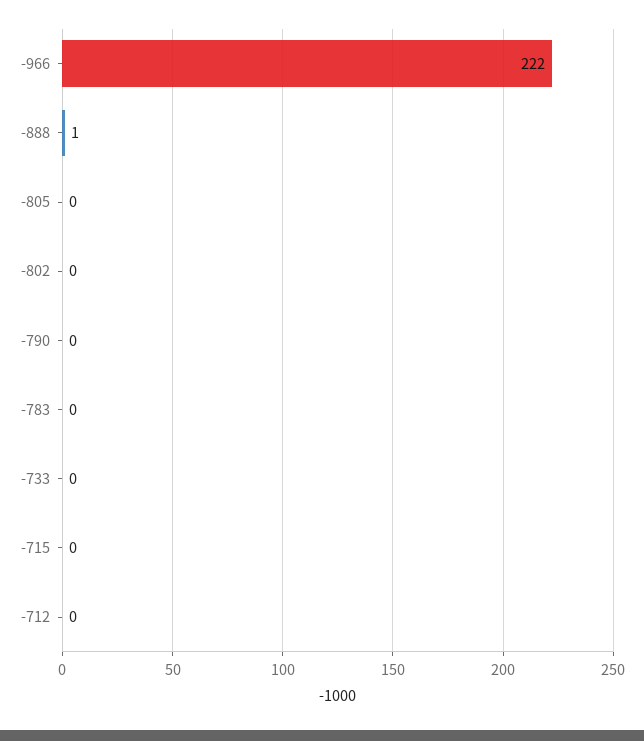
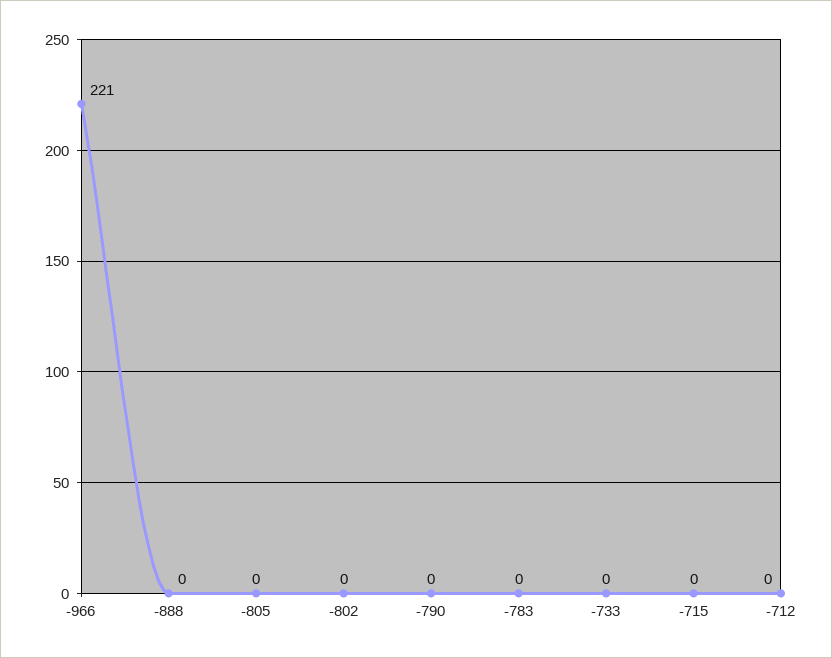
  {
-   "-966": 222,
+   "-966": 221,
-   "-888": 1,
+   "-888": 0,
    "-805": 0,
    "-802": 0,
    "-790": 0,
    "-783": 0,
    "-733": 0,
    "-715": 0,
    "-712": 0
  }

